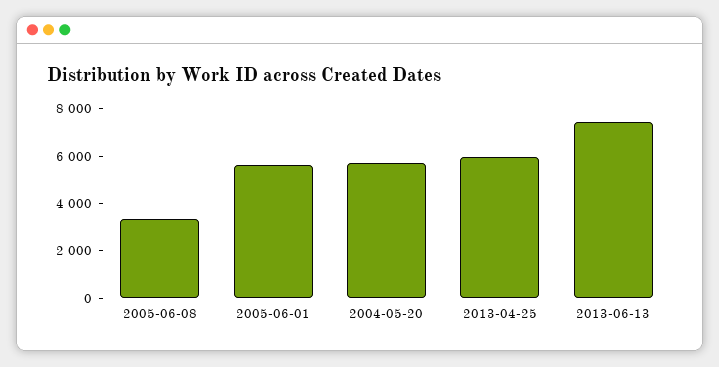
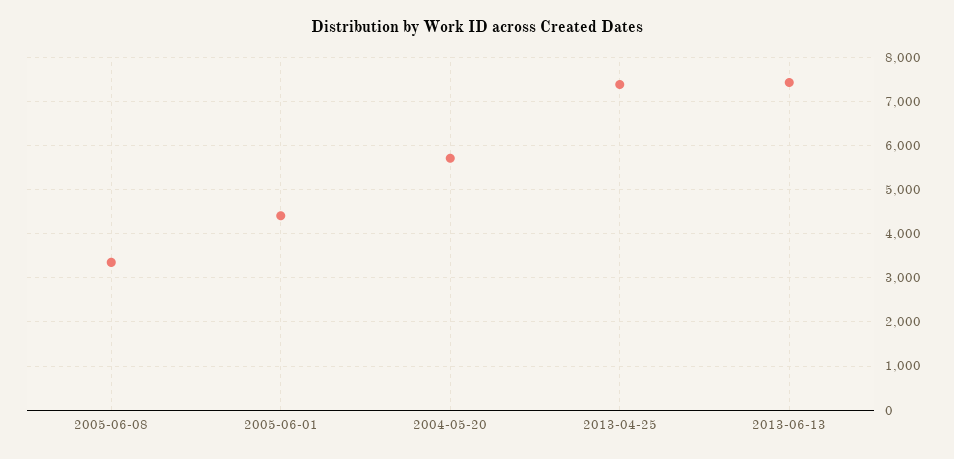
  {
    "2005-06-08": 3400,
-   "2005-06-01": 5500,
+   "2005-06-01": 4400,
    "2004-05-20": 5800,
-   "2013-04-25": 6000,
+   "2013-04-25": 7400,
    "2013-06-13": 7400
  }

